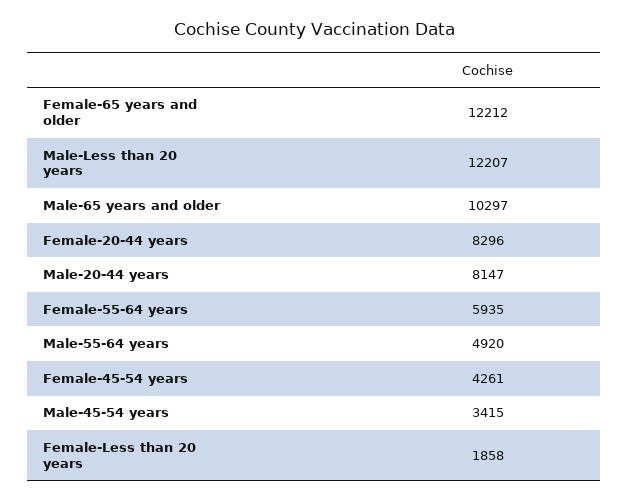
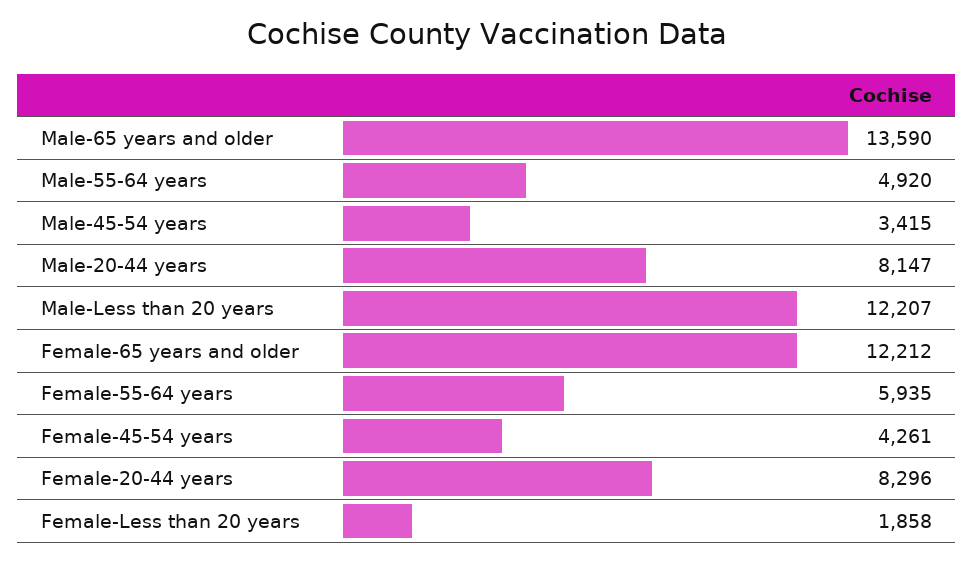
  {
    "Female-65 years and older": 12212,
    "Male-Less than 20 years": 12207,
-   "Male-65 years and older": 10297,
+   "Male-65 years and older": 13590,
    "Female-20-44 years": 8296,
    "Male-20-44 years": 8147,
    "Female-55-64 years": 5935,
    "Male-55-64 years": 4920,
    "Female-45-54 years": 4261,
    "Male-45-54 years": 3415,
    "Female-Less than 20 years": 1858
  }

